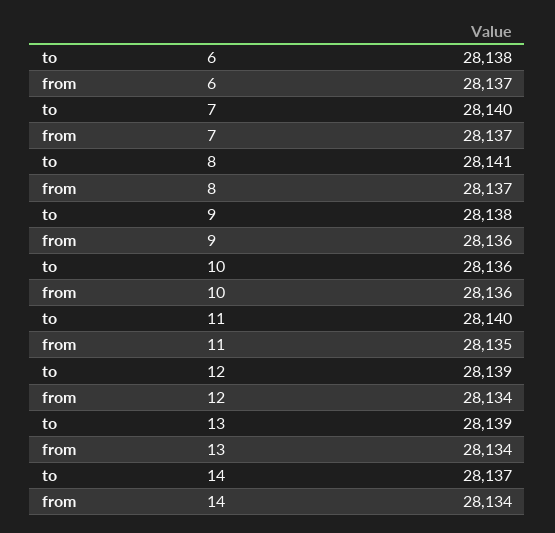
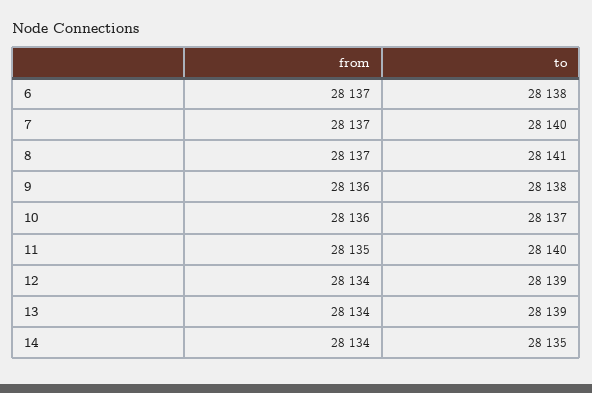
  {
    "to": {
      "6": 28138,
      "7": 28140,
      "8": 28141,
      "9": 28138,
-     "10": 28136,
+     "10": 28137,
      "11": 28140,
      "12": 28139,
      "13": 28139,
-     "14": 28137
+     "14": 28135
    },
    "from": {
      "6": 28137,
      "7": 28137,
      "8": 28137,
      "9": 28136,
      "10": 28136,
      "11": 28135,
      "12": 28134,
      "13": 28134,
      "14": 28134
    }
  }

